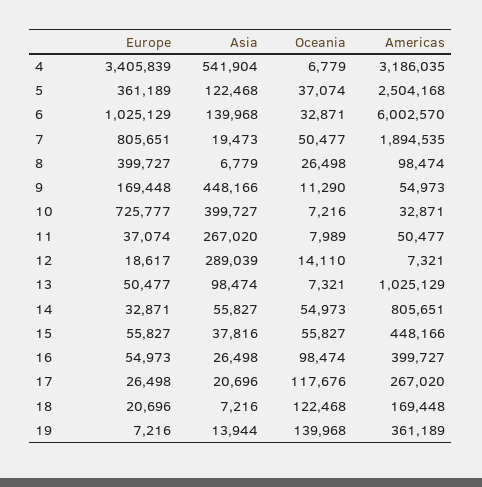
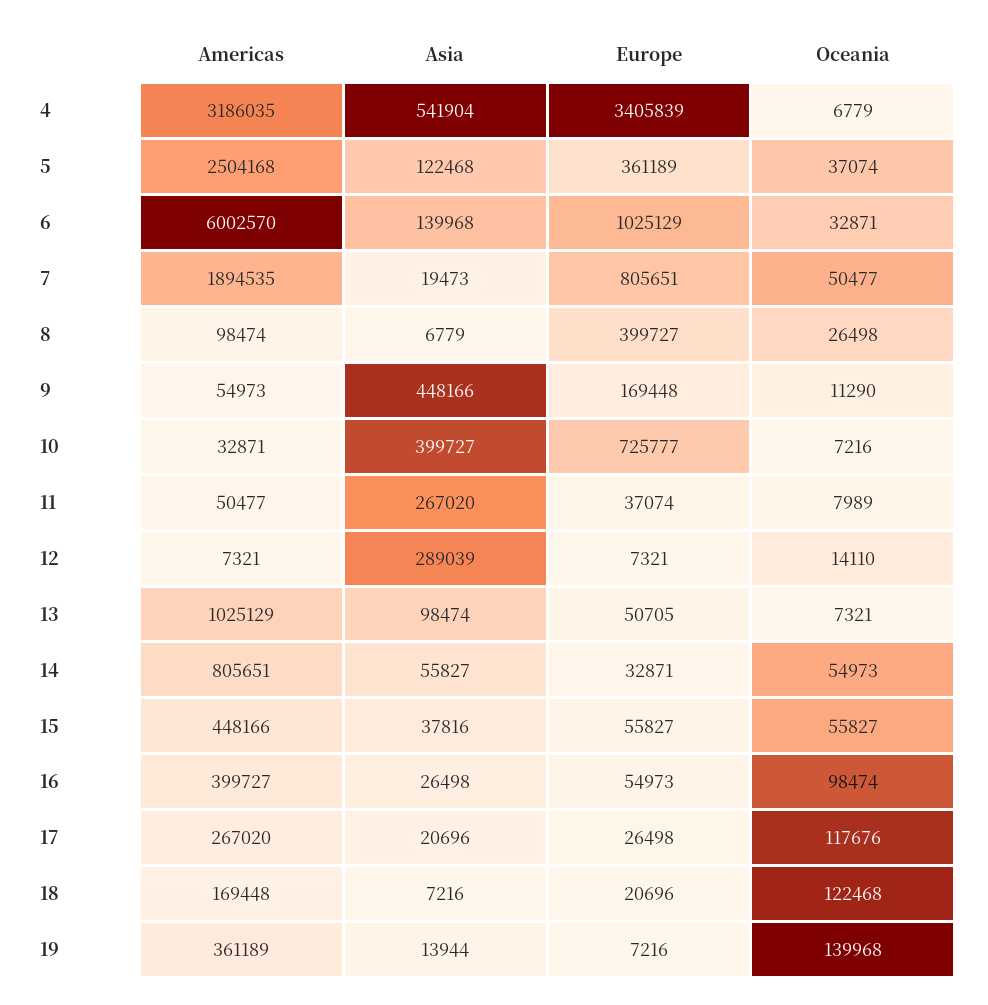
  {
    "Europe": {
      "4": 3405839,
      "5": 361189,
      "6": 1025129,
      "7": 805651,
      "8": 399727,
      "9": 169448,
      "10": 725777,
      "11": 37074,
-     "12": 18617,
+     "12": 7321,
-     "13": 50477,
+     "13": 50705,
      "14": 32871,
      "15": 55827,
      "16": 54973,
      "17": 26498,
      "18": 20696,
      "19": 7216
    },
    "Asia": {
      "4": 541904,
      "5": 122468,
      "6": 139968,
      "7": 19473,
      "8": 6779,
      "9": 448166,
      "10": 399727,
      "11": 267020,
      "12": 289039,
      "13": 98474,
      "14": 55827,
      "15": 37816,
      "16": 26498,
      "17": 20696,
      "18": 7216,
      "19": 13944
    },
    "Oceania": {
      "4": 6779,
      "5": 37074,
      "6": 32871,
      "7": 50477,
      "8": 26498,
      "9": 11290,
      "10": 7216,
      "11": 7989,
      "12": 14110,
      "13": 7321,
      "14": 54973,
      "15": 55827,
      "16": 98474,
      "17": 117676,
      "18": 122468,
      "19": 139968
    },
    "Americas": {
      "4": 3186035,
      "5": 2504168,
      "6": 6002570,
      "7": 1894535,
      "8": 98474,
      "9": 54973,
      "10": 32871,
      "11": 50477,
      "12": 7321,
      "13": 1025129,
      "14": 805651,
      "15": 448166,
      "16": 399727,
      "17": 267020,
      "18": 169448,
      "19": 361189
    }
  }

